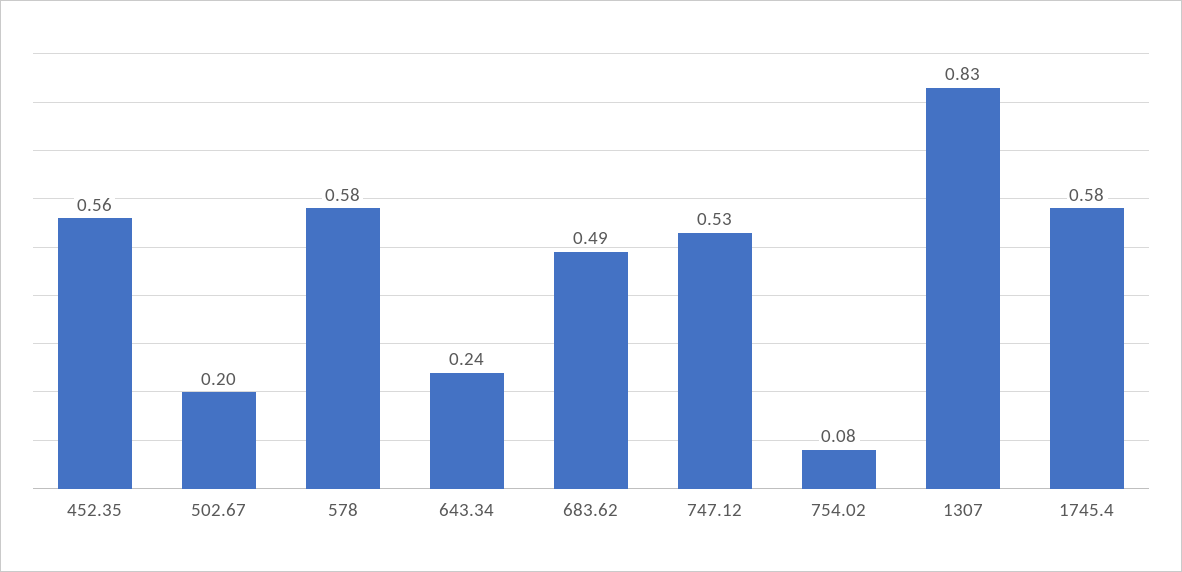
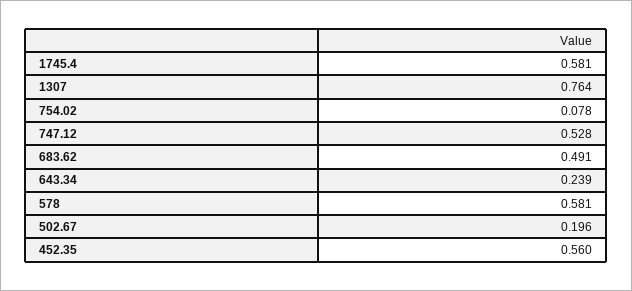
  {
    "452.35": 0.56,
    "502.67": 0.196,
    "578": 0.581,
    "643.34": 0.239,
    "683.62": 0.491,
    "747.12": 0.528,
    "754.02": 0.078,
-   "1307": 0.83,
+   "1307": 0.764,
    "1745.4": 0.581
  }

